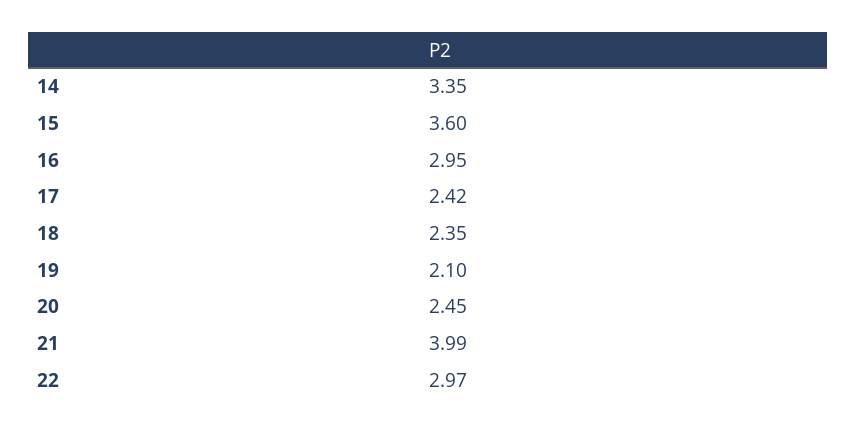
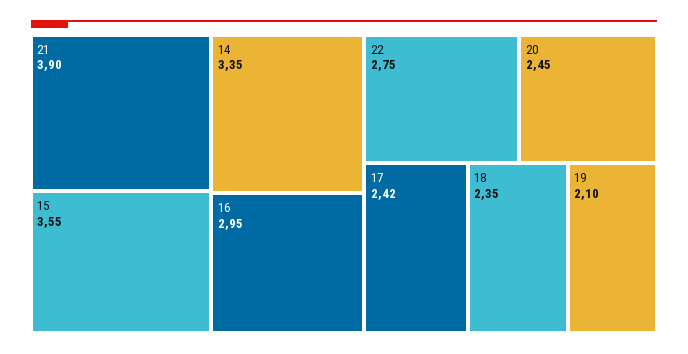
  {
    "14": 3.35,
-   "15": 3.6,
+   "15": 3.55,
    "16": 2.95,
    "17": 2.42,
    "18": 2.35,
    "19": 2.1,
    "20": 2.45,
-   "21": 3.99,
+   "21": 3.9,
-   "22": 2.97
+   "22": 2.75
  }

